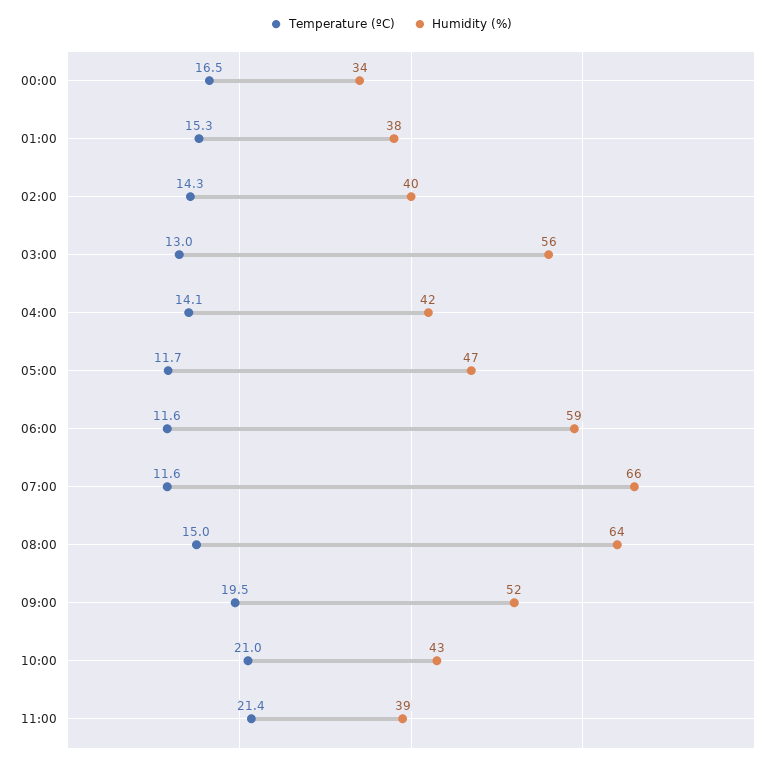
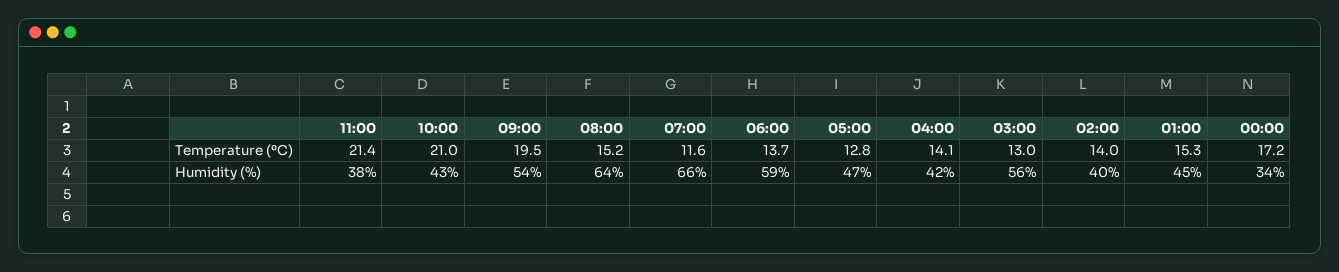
  {
    "Temperature (ºC)": {
-     "00:00": 16.5,
+     "00:00": 17.2,
      "01:00": 15.3,
-     "02:00": 14.3,
+     "02:00": 14,
      "03:00": 13,
      "04:00": 14.1,
-     "05:00": 11.7,
+     "05:00": 12.8,
-     "06:00": 11.6,
+     "06:00": 13.7,
      "07:00": 11.6,
-     "08:00": 15,
+     "08:00": 15.2,
      "09:00": 19.5,
      "10:00": 21,
      "11:00": 21.4
    },
    "Humidity (%)": {
      "00:00": 34,
-     "01:00": 38,
+     "01:00": 45,
      "02:00": 40,
      "03:00": 56,
      "04:00": 42,
      "05:00": 47,
      "06:00": 59,
      "07:00": 66,
      "08:00": 64,
-     "09:00": 52,
+     "09:00": 54,
      "10:00": 43,
-     "11:00": 39
+     "11:00": 38
    }
  }

